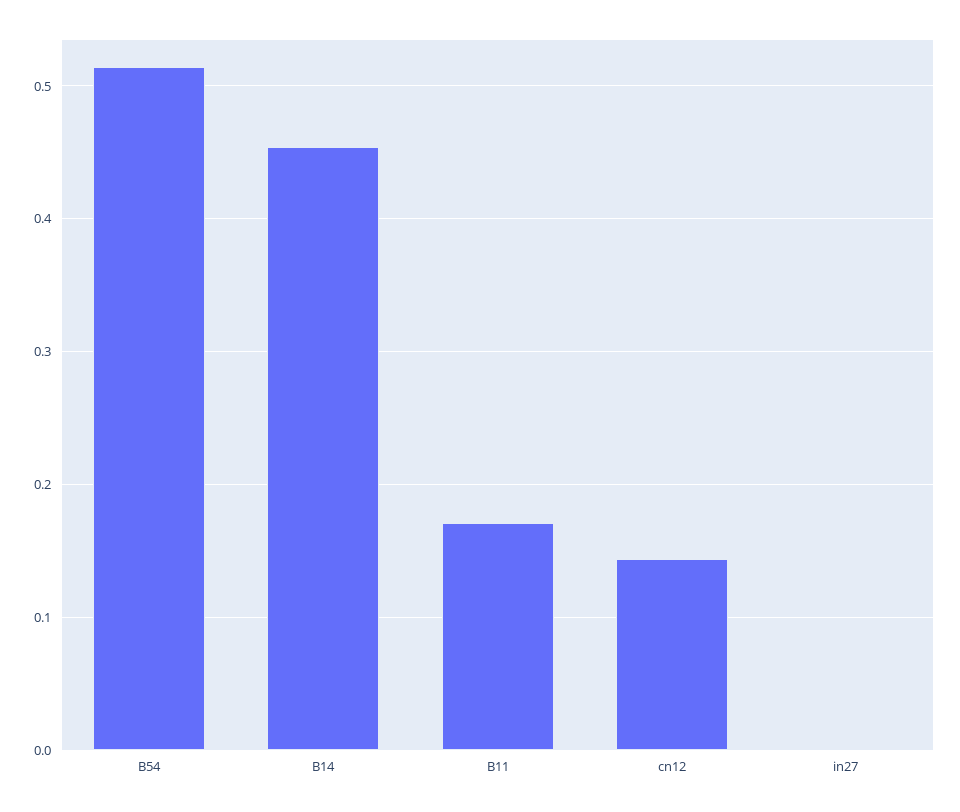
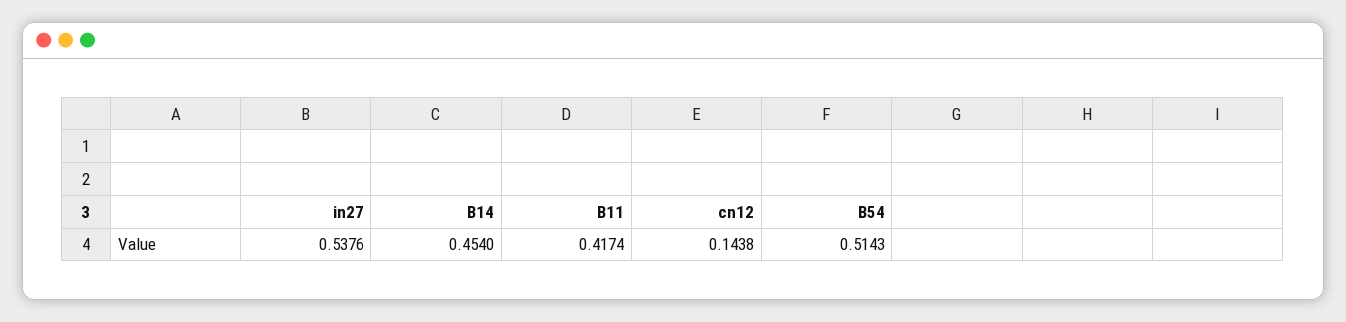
  {
    "B54": 0.5143,
    "B14": 0.454,
-   "B11": 0.17,
+   "B11": 0.4174,
    "cn12": 0.1438,
-   "in27": 0
+   "in27": 0.5376
  }

